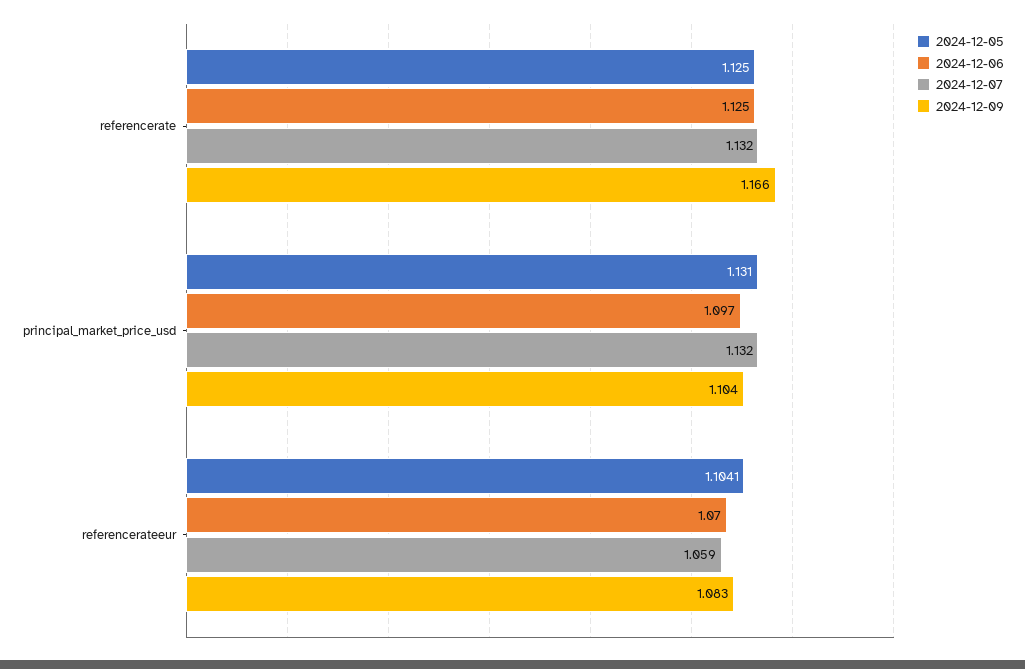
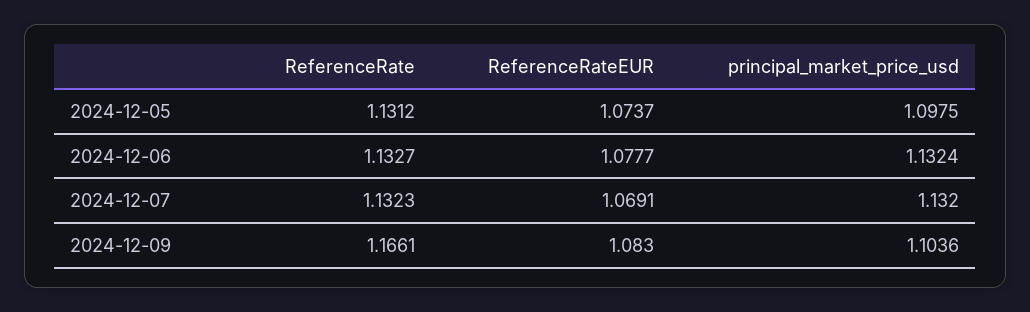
  {
    "2024-12-05": {
-     "referencerate": 1.125,
+     "referencerate": 1.1312,
-     "principal_market_price_usd": 1.131,
+     "principal_market_price_usd": 1.0975,
-     "referencerateeur": 1.1041
+     "referencerateeur": 1.0737
    },
    "2024-12-06": {
-     "referencerate": 1.125,
+     "referencerate": 1.1327,
-     "principal_market_price_usd": 1.097,
+     "principal_market_price_usd": 1.1324,
-     "referencerateeur": 1.07
+     "referencerateeur": 1.0777
    },
    "2024-12-07": {
      "referencerate": 1.1323,
      "principal_market_price_usd": 1.132,
-     "referencerateeur": 1.059
+     "referencerateeur": 1.0691
    },
    "2024-12-09": {
      "referencerate": 1.1661,
      "principal_market_price_usd": 1.1036,
      "referencerateeur": 1.083
    }
  }

